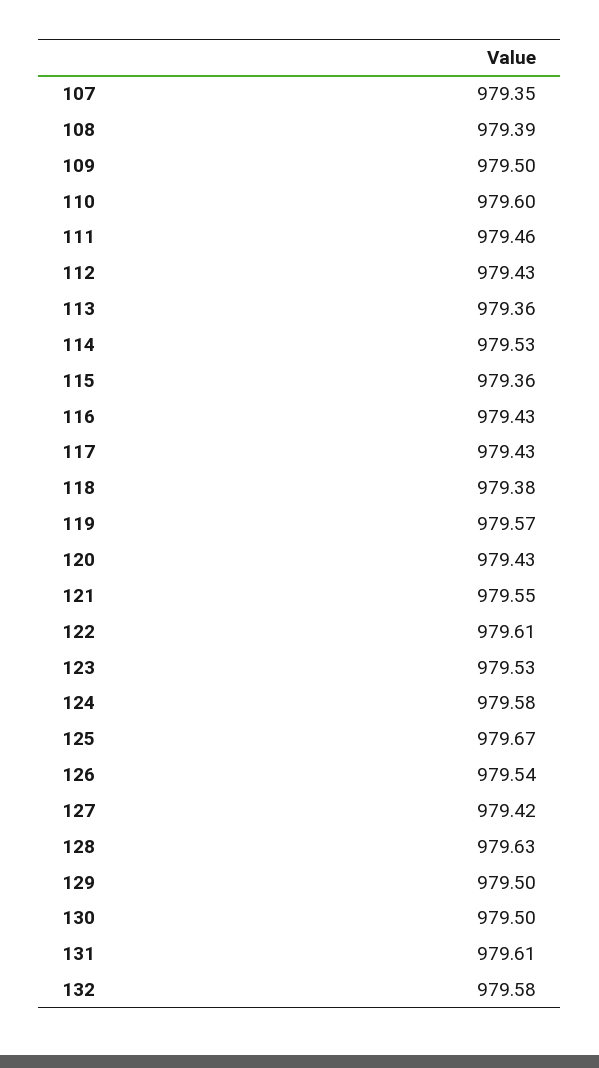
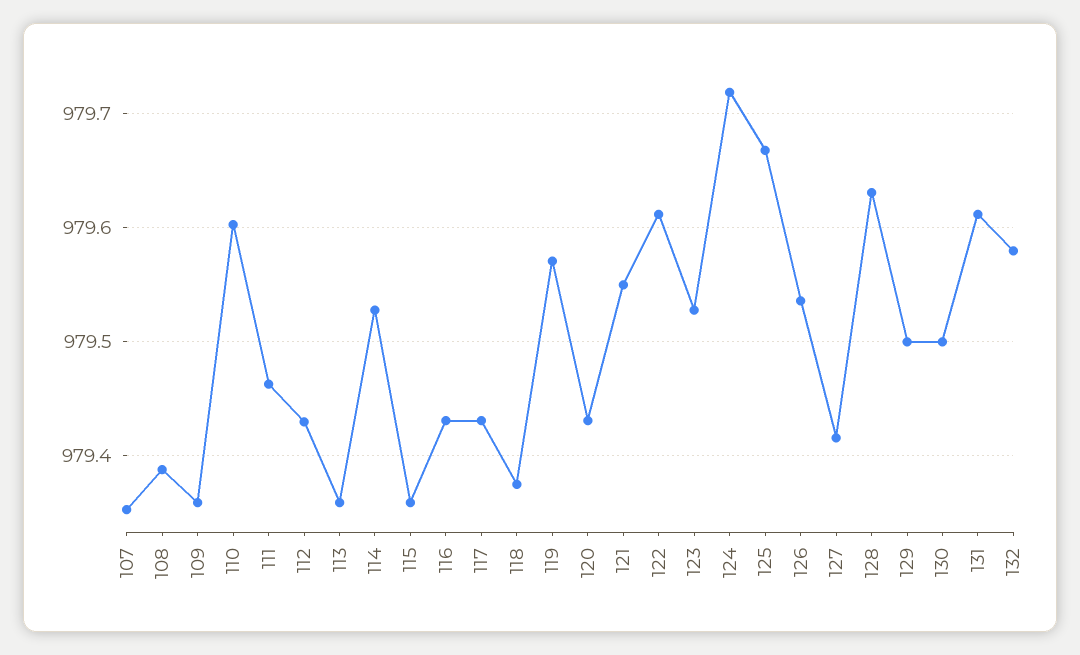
  {
    "107": 979.35,
    "108": 979.39,
-   "109": 979.5,
+   "109": 979.36,
    "110": 979.6,
    "111": 979.46,
    "112": 979.43,
    "113": 979.36,
    "114": 979.53,
    "115": 979.36,
    "116": 979.43,
    "117": 979.43,
    "118": 979.38,
    "119": 979.57,
    "120": 979.43,
    "121": 979.55,
    "122": 979.61,
    "123": 979.53,
-   "124": 979.58,
+   "124": 979.72,
    "125": 979.67,
    "126": 979.54,
    "127": 979.42,
    "128": 979.63,
    "129": 979.5,
    "130": 979.5,
    "131": 979.61,
    "132": 979.58
  }

